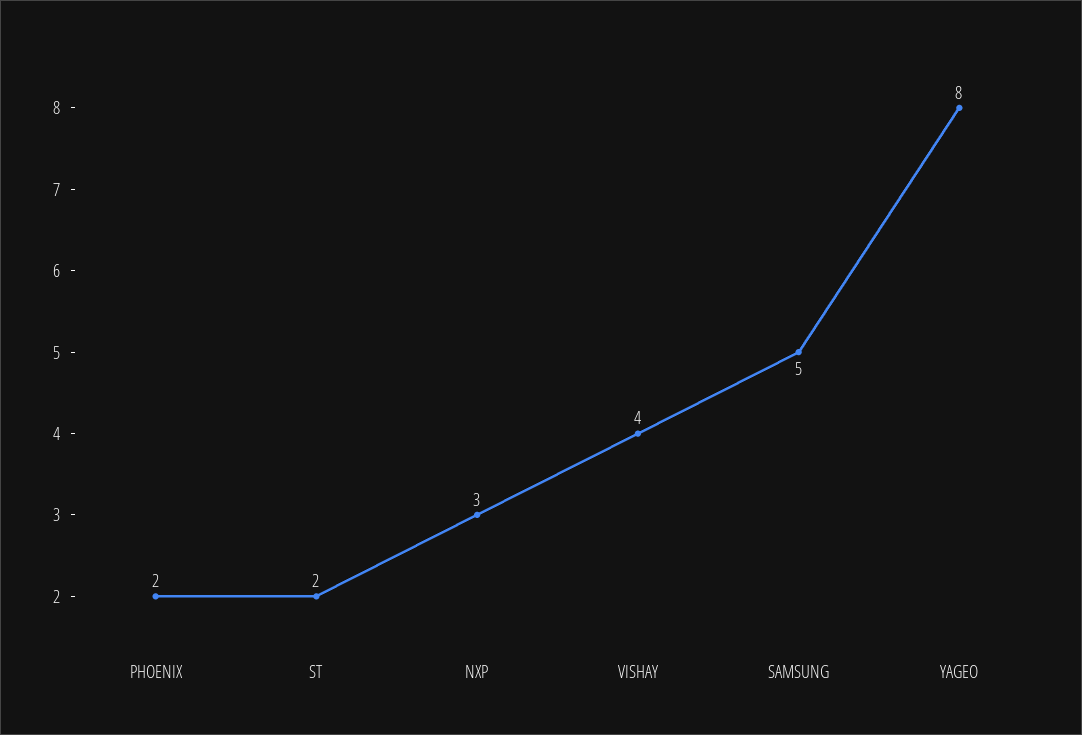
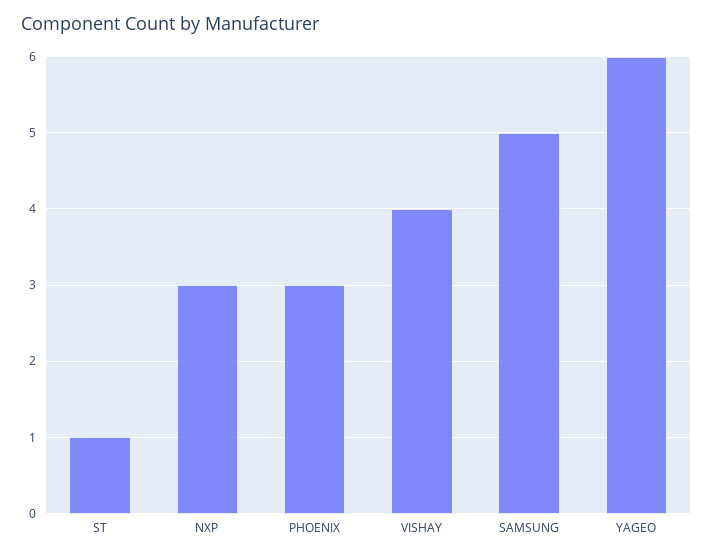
  {
-   "PHOENIX": 2,
+   "PHOENIX": 3,
-   "ST": 2,
+   "ST": 1,
    "NXP": 3,
    "VISHAY": 4,
    "SAMSUNG": 5,
-   "YAGEO": 8
+   "YAGEO": 6
  }

